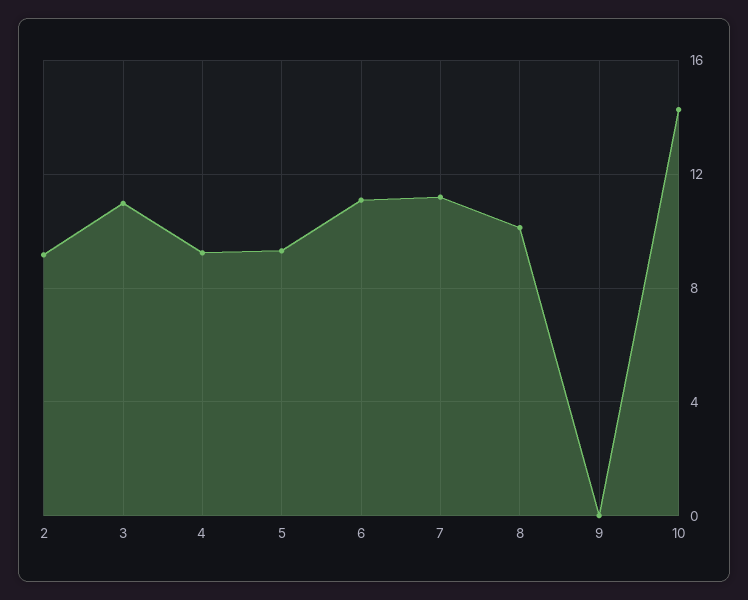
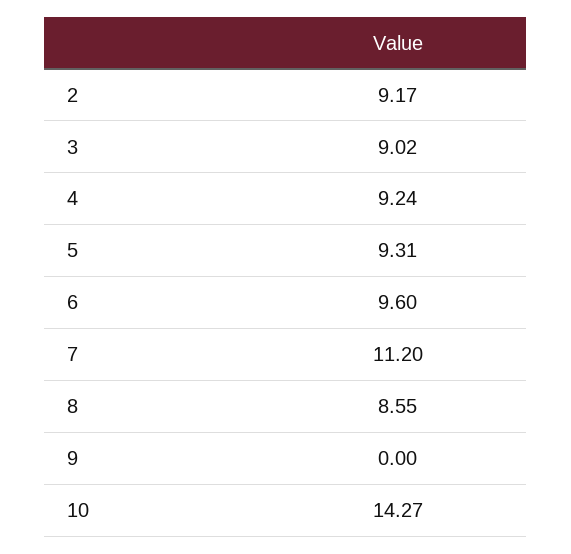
  {
    "2": 9.17,
-   "3": 11,
+   "3": 9.02,
    "4": 9.24,
    "5": 9.31,
-   "6": 11,
+   "6": 9.6,
    "7": 11.2,
-   "8": 10,
+   "8": 8.55,
    "9": 0,
    "10": 14.27
  }

